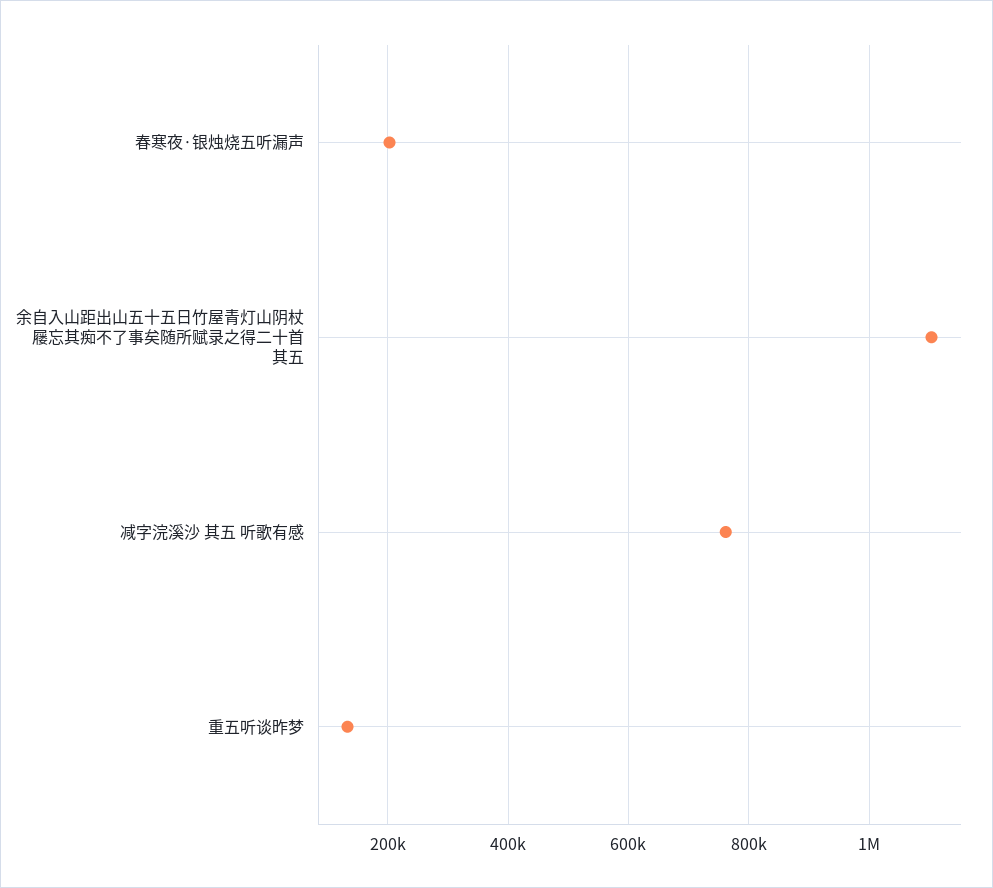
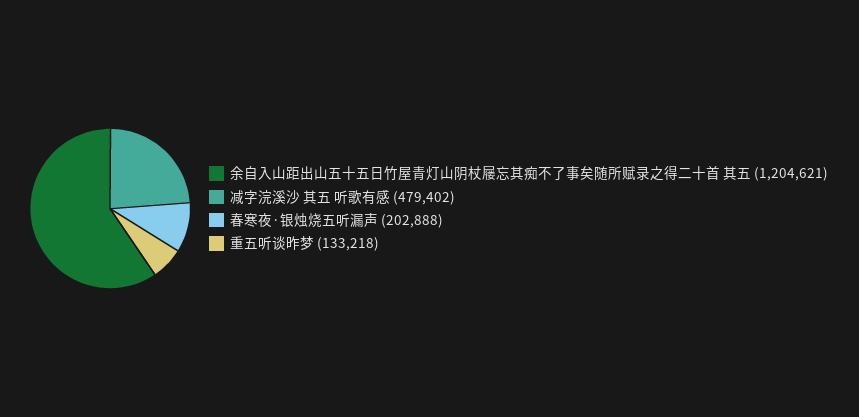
  {
    "春寒夜·银烛烧五听漏声": 202888,
-   "余自入山距出山五十五日竹屋青灯山阴杖屦忘其痴不了事矣随所赋录之得二十首 其五": 1100000,
+   "余自入山距出山五十五日竹屋青灯山阴杖屦忘其痴不了事矣随所赋录之得二十首 其五": 1204621,
-   "减字浣溪沙 其五 听歌有感": 760000,
+   "减字浣溪沙 其五 听歌有感": 479402,
    "重五听谈昨梦": 133218
  }

